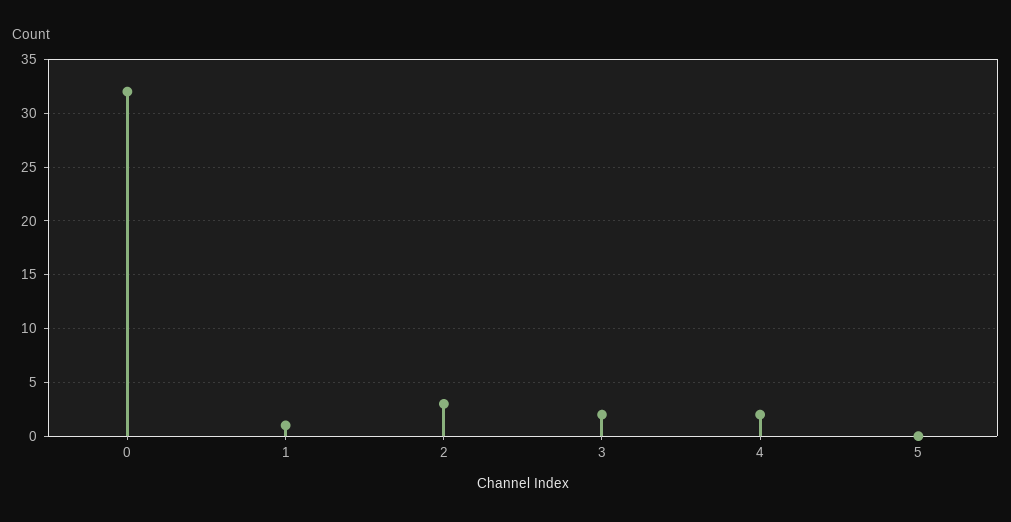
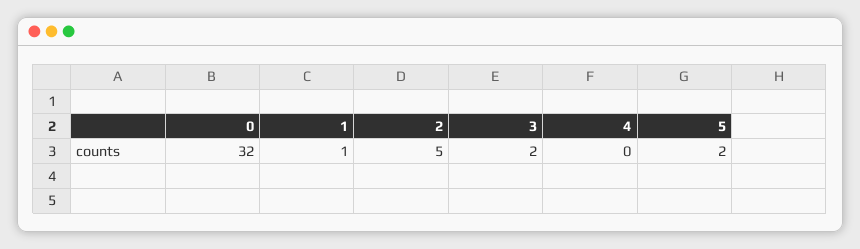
  {
    "0": 32,
    "1": 1,
-   "2": 3,
+   "2": 5,
    "3": 2,
-   "4": 2,
+   "4": 0,
-   "5": 0
+   "5": 2
  }

